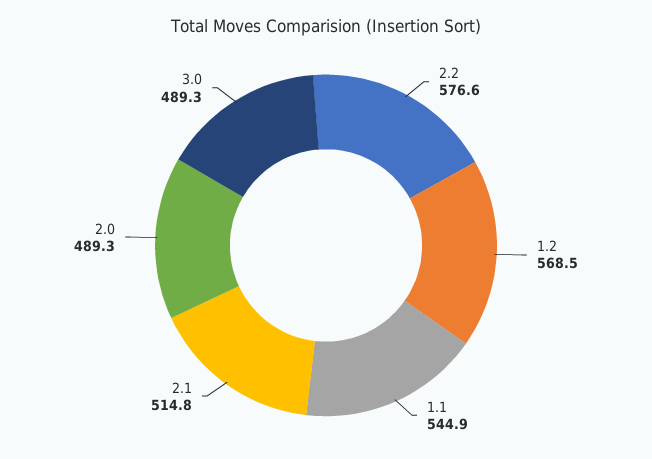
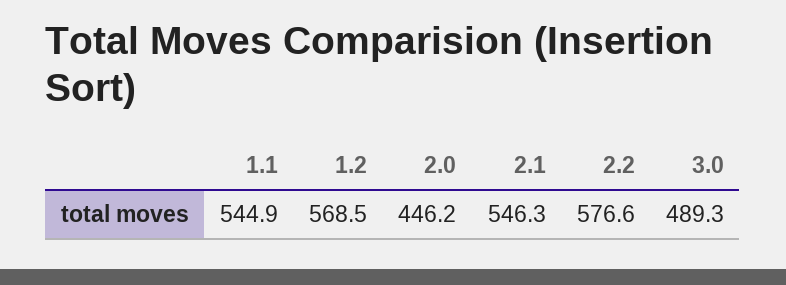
  {
    "2.2": 576.6,
    "1.2": 568.5,
    "1.1": 544.9,
-   "2.1": 514.8,
+   "2.1": 546.3,
-   "2.0": 489.3,
+   "2.0": 446.2,
    "3.0": 489.3
  }

